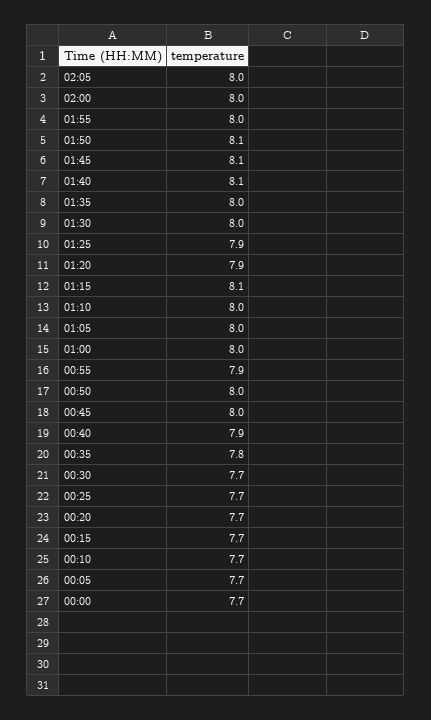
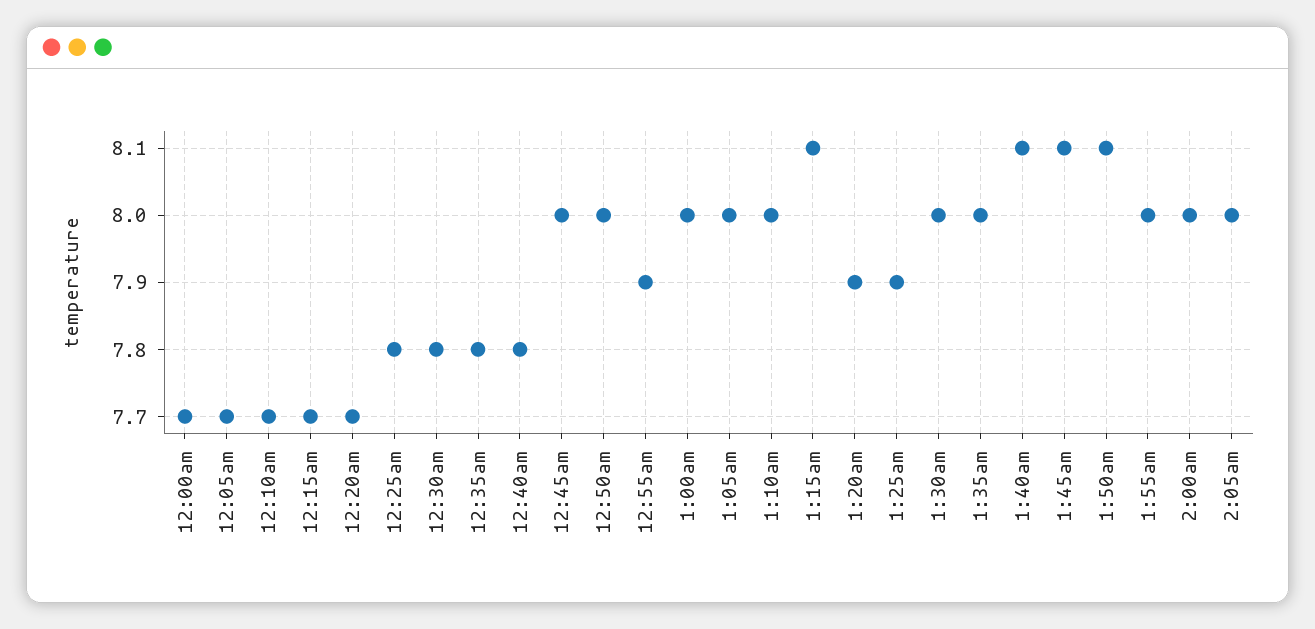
  {
    "02:05": 8,
    "02:00": 8,
    "01:55": 8,
    "01:50": 8.1,
    "01:45": 8.1,
    "01:40": 8.1,
    "01:35": 8,
    "01:30": 8,
    "01:25": 7.9,
    "01:20": 7.9,
    "01:15": 8.1,
    "01:10": 8,
    "01:05": 8,
    "01:00": 8,
    "00:55": 7.9,
    "00:50": 8,
    "00:45": 8,
-   "00:40": 7.9,
+   "00:40": 7.8,
    "00:35": 7.8,
-   "00:30": 7.7,
+   "00:30": 7.8,
-   "00:25": 7.7,
+   "00:25": 7.8,
    "00:20": 7.7,
    "00:15": 7.7,
    "00:10": 7.7,
    "00:05": 7.7,
    "00:00": 7.7
  }

